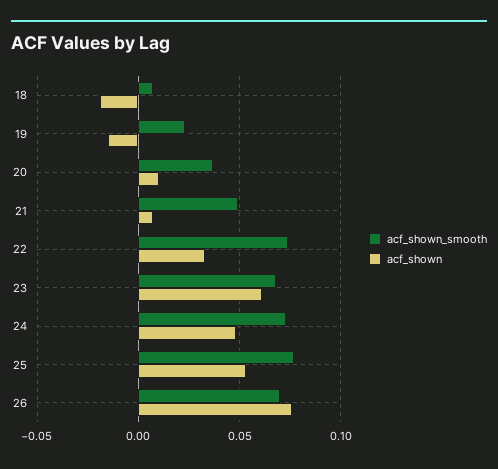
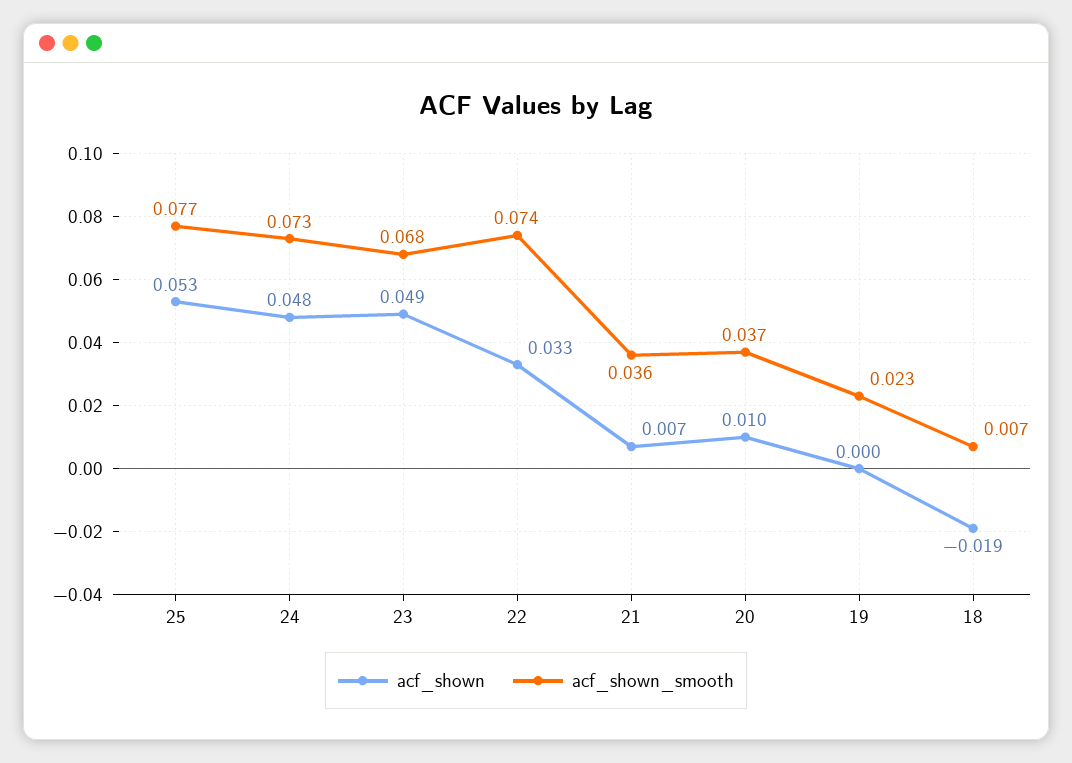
  {
    "acf_shown_smooth": {
      "18": 0.007,
      "19": 0.023,
      "20": 0.037,
-     "21": 0.05,
+     "21": 0.036,
      "22": 0.074,
      "23": 0.068,
      "24": 0.073,
-     "25": 0.077,
+     "25": 0.077
-     "26": 0.07
    },
    "acf_shown": {
      "18": -0.019,
-     "19": -0.015,
+     "19": 0,
      "20": 0.01,
      "21": 0.007,
      "22": 0.033,
-     "23": 0.06,
+     "23": 0.049,
      "24": 0.048,
-     "25": 0.053,
+     "25": 0.053
-     "26": 0.075
    }
  }

